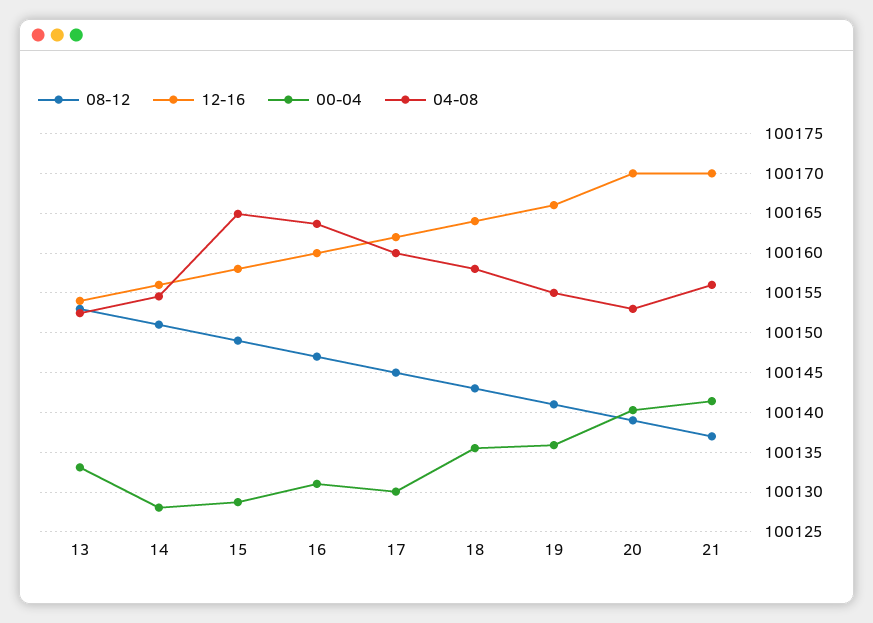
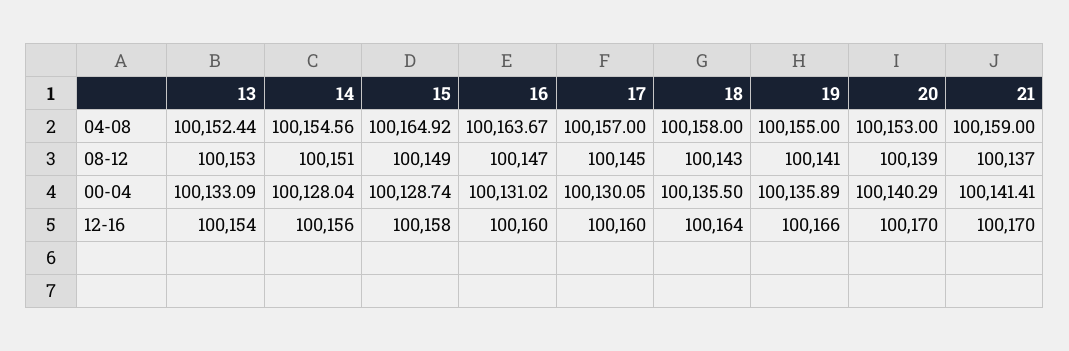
  {
    "08-12": {
      "13": 100153,
      "14": 100151,
      "15": 100149,
      "16": 100147,
      "17": 100145,
      "18": 100143,
      "19": 100141,
      "20": 100139,
      "21": 100137
    },
    "12-16": {
      "13": 100154,
      "14": 100156,
      "15": 100158,
      "16": 100160,
-     "17": 100162,
+     "17": 100160,
      "18": 100164,
      "19": 100166,
      "20": 100170,
      "21": 100170
    },
    "00-04": {
      "13": 100133.09,
      "14": 100128.04,
      "15": 100128.74,
      "16": 100131.02,
      "17": 100130.05,
      "18": 100135.5,
      "19": 100135.89,
      "20": 100140.29,
      "21": 100141.41
    },
    "04-08": {
      "13": 100152.44,
      "14": 100154.56,
      "15": 100164.92,
      "16": 100163.67,
-     "17": 100160,
+     "17": 100157,
      "18": 100158,
      "19": 100155,
      "20": 100153,
-     "21": 100156
+     "21": 100159
    }
  }

